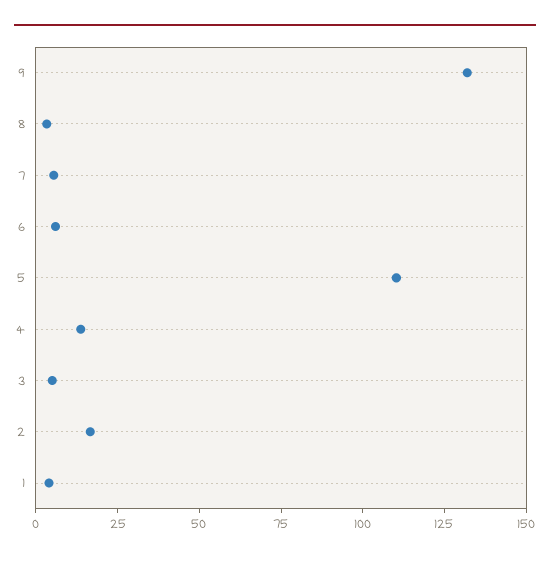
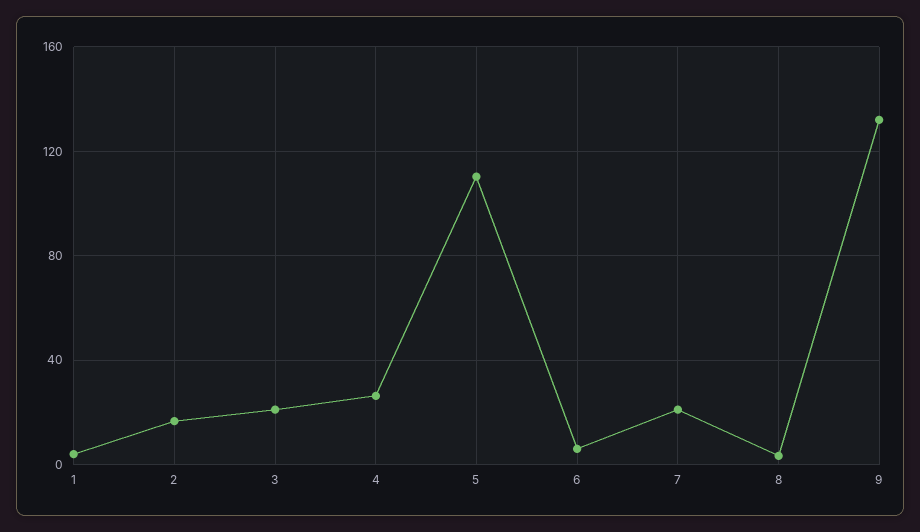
  {
    "9": 130,
    "8": 5,
-   "7": 5,
+   "7": 20,
    "6": 5,
    "5": 110,
-   "4": 15,
+   "4": 25,
-   "3": 5,
+   "3": 20,
    "2": 15,
    "1": 5
  }

